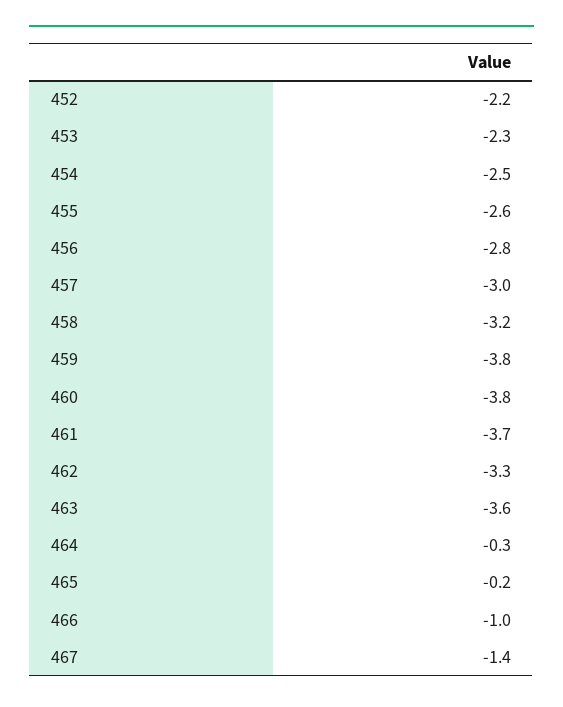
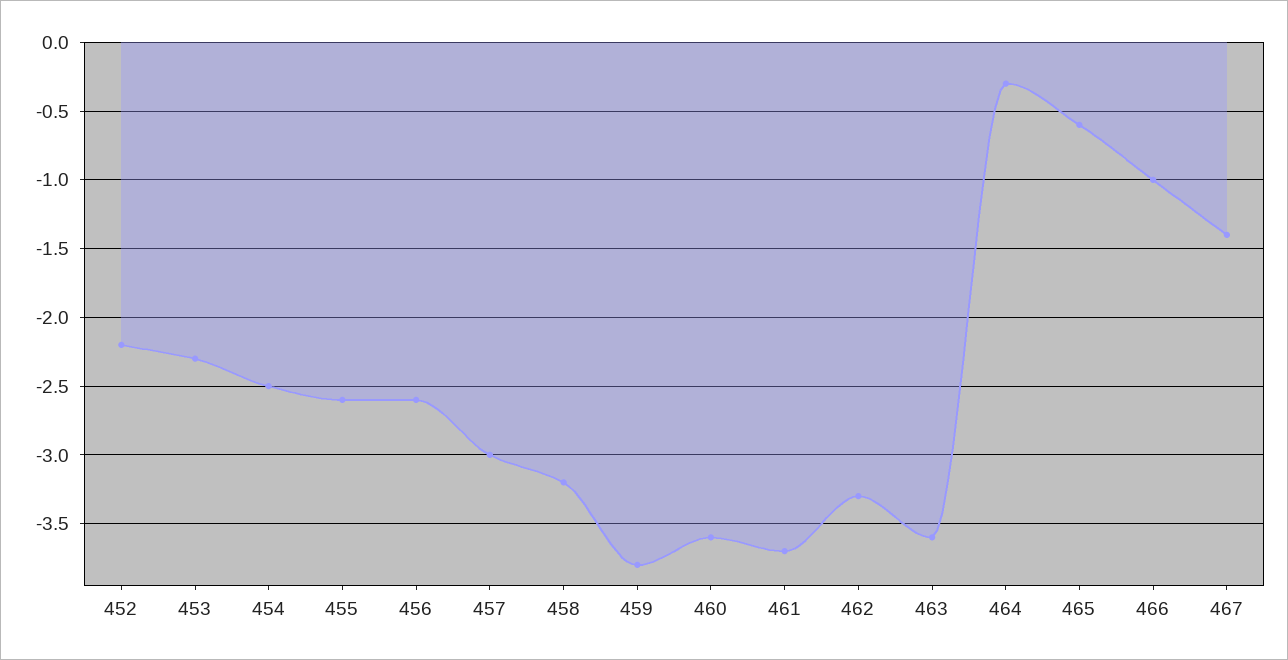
  {
    "452": -2.2,
    "453": -2.3,
    "454": -2.5,
    "455": -2.6,
-   "456": -2.8,
+   "456": -2.6,
    "457": -3,
    "458": -3.2,
    "459": -3.8,
-   "460": -3.8,
+   "460": -3.6,
    "461": -3.7,
    "462": -3.3,
    "463": -3.6,
    "464": -0.3,
-   "465": -0.2,
+   "465": -0.6,
    "466": -1,
    "467": -1.4
  }

